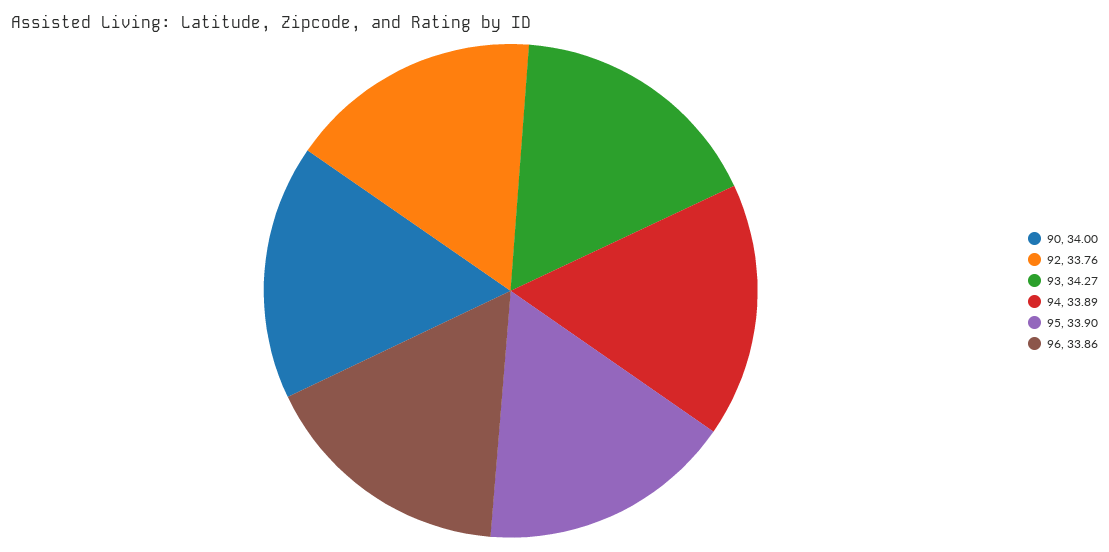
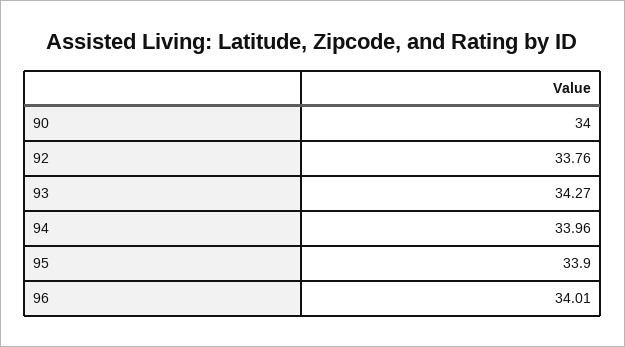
  {
    "90": 34,
    "92": 33.76,
    "93": 34.27,
-   "94": 33.89,
+   "94": 33.96,
    "95": 33.9,
-   "96": 33.86
+   "96": 34.01
  }

